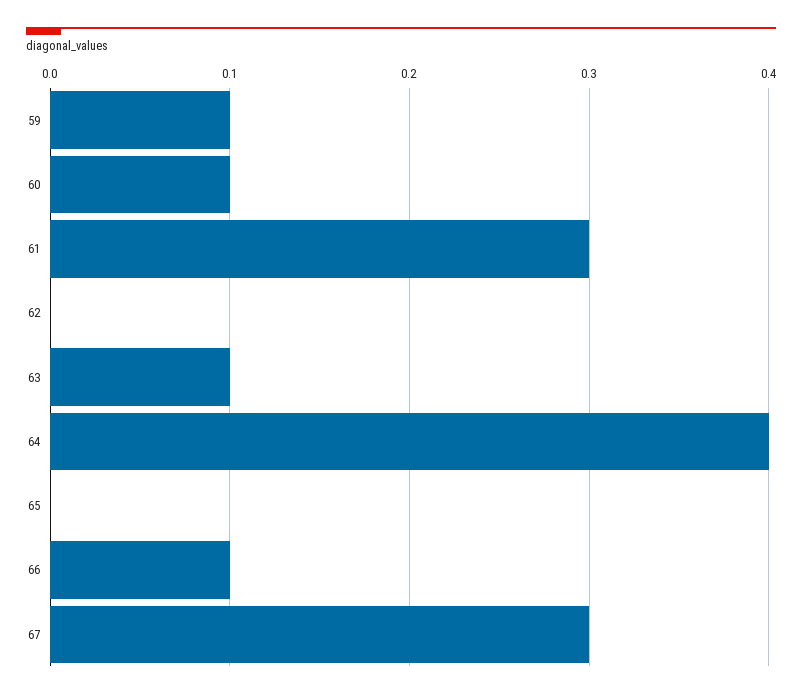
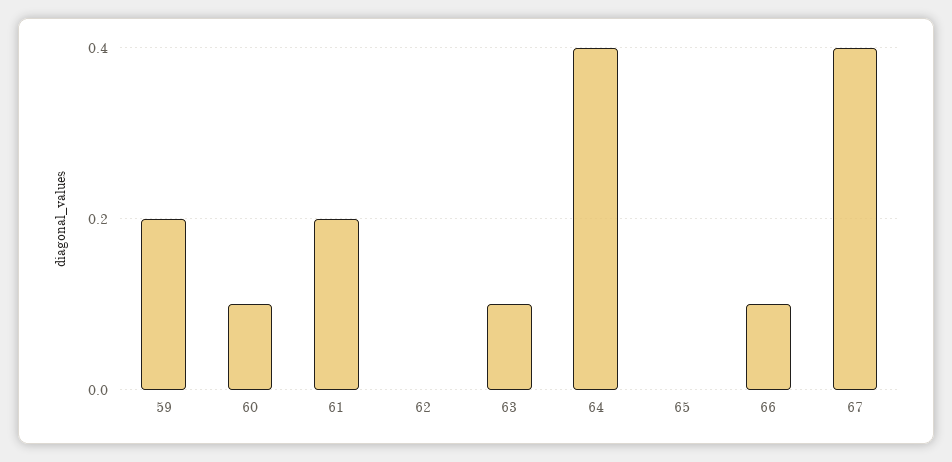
  {
-   "59": 0.1,
+   "59": 0.2,
    "60": 0.1,
-   "61": 0.3,
+   "61": 0.2,
    "62": 0,
    "63": 0.1,
    "64": 0.4,
    "65": 0,
    "66": 0.1,
-   "67": 0.3
+   "67": 0.4
  }

